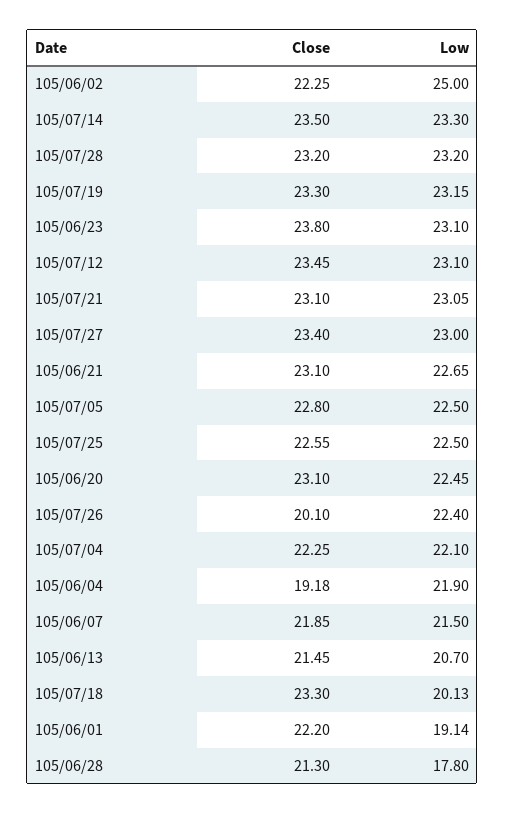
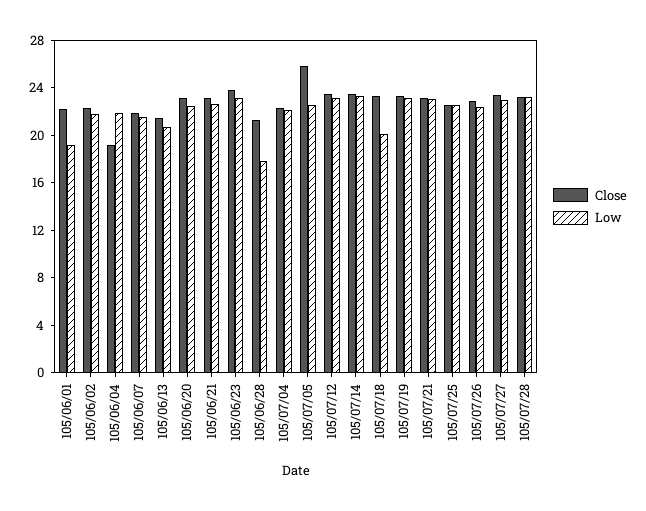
  {
    "Close": {
      "105/06/02": 22.25,
      "105/07/14": 23.5,
      "105/07/28": 23.2,
      "105/07/19": 23.3,
      "105/06/23": 23.8,
      "105/07/12": 23.45,
      "105/07/21": 23.1,
      "105/07/27": 23.4,
      "105/06/21": 23.1,
-     "105/07/05": 22.8,
+     "105/07/05": 26,
      "105/07/25": 22.55,
      "105/06/20": 23.1,
-     "105/07/26": 20.1,
+     "105/07/26": 23,
      "105/07/04": 22.25,
      "105/06/04": 19.18,
      "105/06/07": 21.85,
      "105/06/13": 21.45,
      "105/07/18": 23.3,
      "105/06/01": 22.2,
      "105/06/28": 21.3
    },
    "Low": {
-     "105/06/02": 25,
+     "105/06/02": 22,
      "105/07/14": 23.3,
      "105/07/28": 23.2,
      "105/07/19": 23.15,
      "105/06/23": 23.1,
      "105/07/12": 23.1,
      "105/07/21": 23.05,
      "105/07/27": 23,
      "105/06/21": 22.65,
      "105/07/05": 22.5,
      "105/07/25": 22.5,
      "105/06/20": 22.45,
      "105/07/26": 22.4,
      "105/07/04": 22.1,
      "105/06/04": 21.9,
      "105/06/07": 21.5,
      "105/06/13": 20.7,
      "105/07/18": 20.13,
      "105/06/01": 19.14,
      "105/06/28": 17.8
    }
  }

